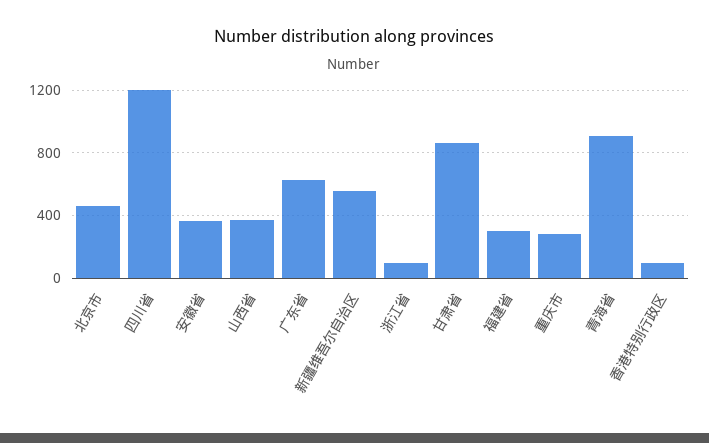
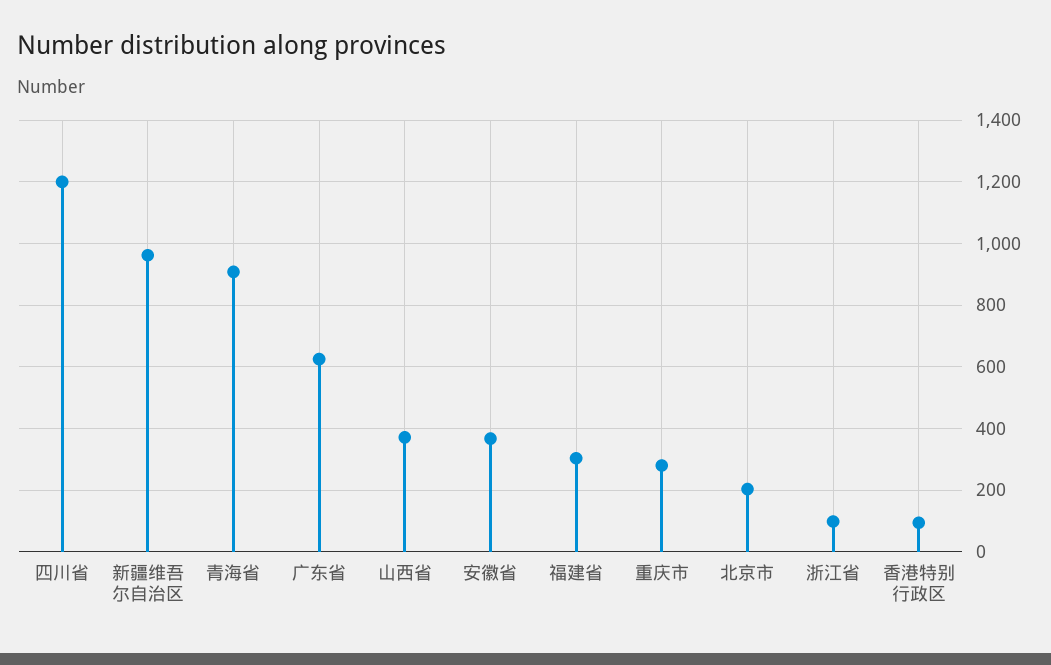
  {
-   "北京市": 450,
+   "北京市": 200,
    "四川省": 1200,
    "安徽省": 360,
    "山西省": 380,
    "广东省": 620,
-   "新疆维吾尔自治区": 550,
+   "新疆维吾尔自治区": 960,
    "浙江省": 100,
-   "甘肃省": 850,
    "福建省": 300,
    "重庆市": 280,
    "青海省": 900,
    "香港特别行政区": 100
  }

